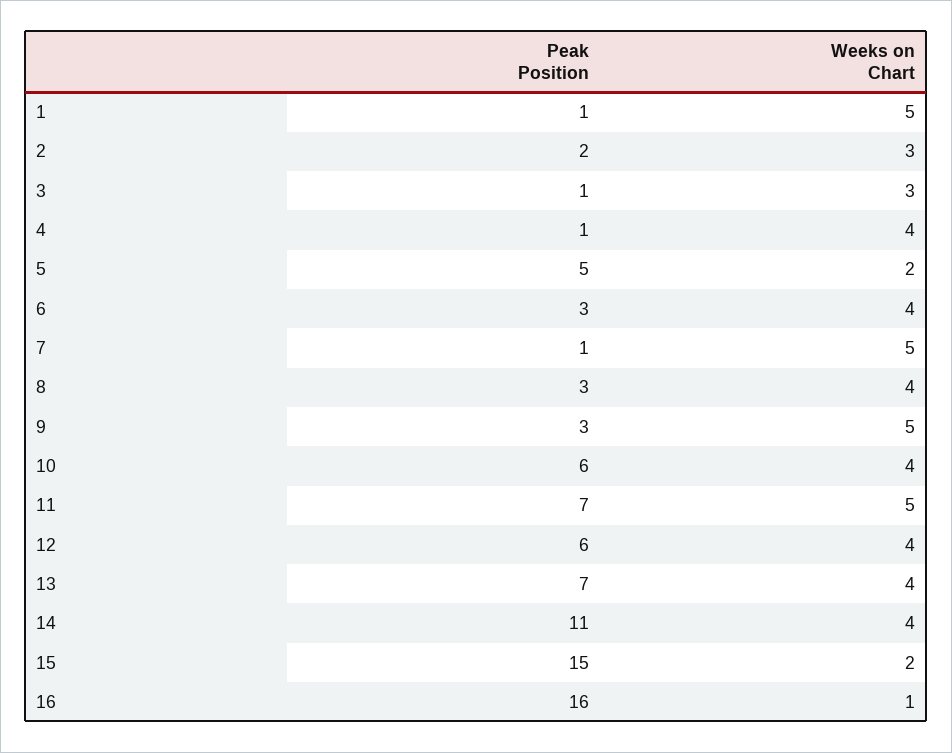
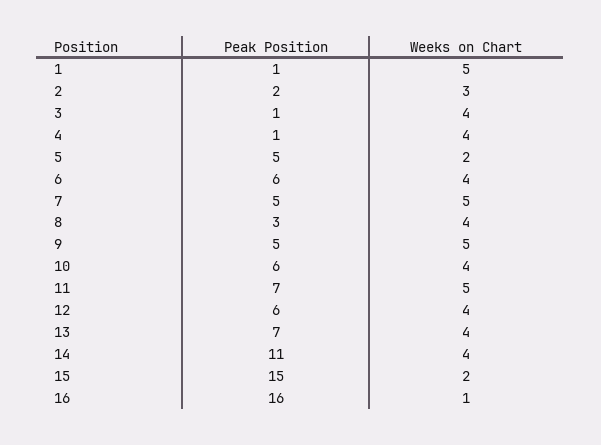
  {
    "Peak Position": {
      "1": 1,
      "2": 2,
      "3": 1,
      "4": 1,
      "5": 5,
-     "6": 3,
+     "6": 6,
-     "7": 1,
+     "7": 5,
      "8": 3,
-     "9": 3,
+     "9": 5,
      "10": 6,
      "11": 7,
      "12": 6,
      "13": 7,
      "14": 11,
      "15": 15,
      "16": 16
    },
    "Weeks on Chart": {
      "1": 5,
      "2": 3,
-     "3": 3,
+     "3": 4,
      "4": 4,
      "5": 2,
      "6": 4,
      "7": 5,
      "8": 4,
      "9": 5,
      "10": 4,
      "11": 5,
      "12": 4,
      "13": 4,
      "14": 4,
      "15": 2,
      "16": 1
    }
  }

